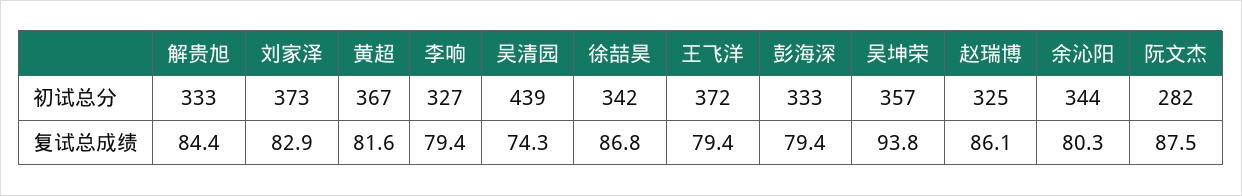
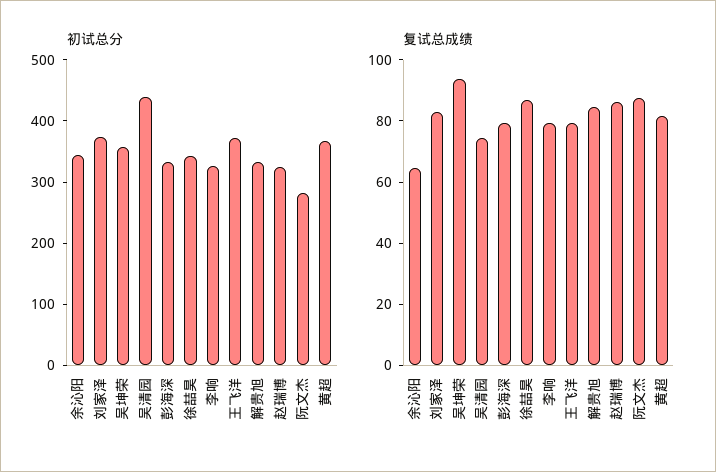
  {
    "初试总分": {
      "解贵旭": 333,
      "刘家泽": 373,
      "黄超": 367,
      "李响": 327,
      "吴清园": 439,
      "徐喆昊": 342,
      "王飞洋": 372,
      "彭海深": 333,
      "吴坤荣": 357,
      "赵瑞博": 325,
      "余沁阳": 344,
      "阮文杰": 282
    },
    "复试总成绩": {
      "解贵旭": 84.4,
      "刘家泽": 82.9,
      "黄超": 81.6,
      "李响": 79.4,
      "吴清园": 74.3,
      "徐喆昊": 86.8,
      "王飞洋": 79.4,
      "彭海深": 79.4,
      "吴坤荣": 93.8,
      "赵瑞博": 86.1,
-     "余沁阳": 80.3,
+     "余沁阳": 65,
      "阮文杰": 87.5
    }
  }

